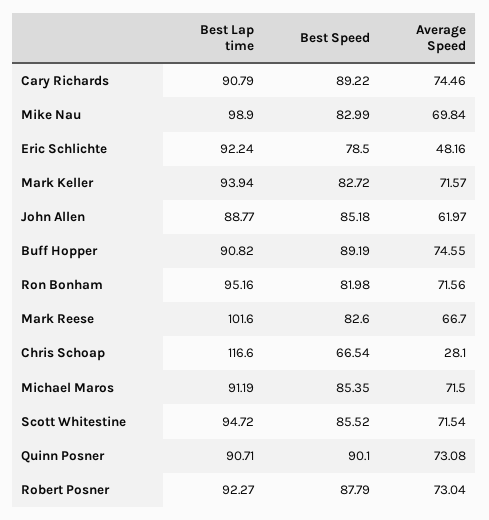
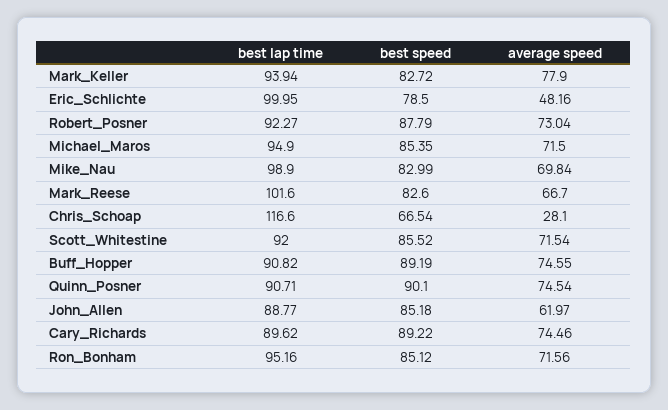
  {
    "Best Lap time": {
-     "Cary Richards": 90.79,
+     "Cary Richards": 89.62,
      "Mike Nau": 98.9,
-     "Eric Schlichte": 92.24,
+     "Eric Schlichte": 99.95,
      "Mark Keller": 93.94,
      "John Allen": 88.77,
      "Buff Hopper": 90.82,
      "Ron Bonham": 95.16,
      "Mark Reese": 101.6,
      "Chris Schoap": 116.6,
-     "Michael Maros": 91.19,
+     "Michael Maros": 94.9,
-     "Scott Whitestine": 94.72,
+     "Scott Whitestine": 92,
      "Quinn Posner": 90.71,
      "Robert Posner": 92.27
    },
    "Best Speed": {
      "Cary Richards": 89.22,
      "Mike Nau": 82.99,
      "Eric Schlichte": 78.5,
      "Mark Keller": 82.72,
      "John Allen": 85.18,
      "Buff Hopper": 89.19,
-     "Ron Bonham": 81.98,
+     "Ron Bonham": 85.12,
      "Mark Reese": 82.6,
      "Chris Schoap": 66.54,
      "Michael Maros": 85.35,
      "Scott Whitestine": 85.52,
      "Quinn Posner": 90.1,
      "Robert Posner": 87.79
    },
    "Average Speed": {
      "Cary Richards": 74.46,
      "Mike Nau": 69.84,
      "Eric Schlichte": 48.16,
-     "Mark Keller": 71.57,
+     "Mark Keller": 77.9,
      "John Allen": 61.97,
      "Buff Hopper": 74.55,
      "Ron Bonham": 71.56,
      "Mark Reese": 66.7,
      "Chris Schoap": 28.1,
      "Michael Maros": 71.5,
      "Scott Whitestine": 71.54,
-     "Quinn Posner": 73.08,
+     "Quinn Posner": 74.54,
      "Robert Posner": 73.04
    }
  }

